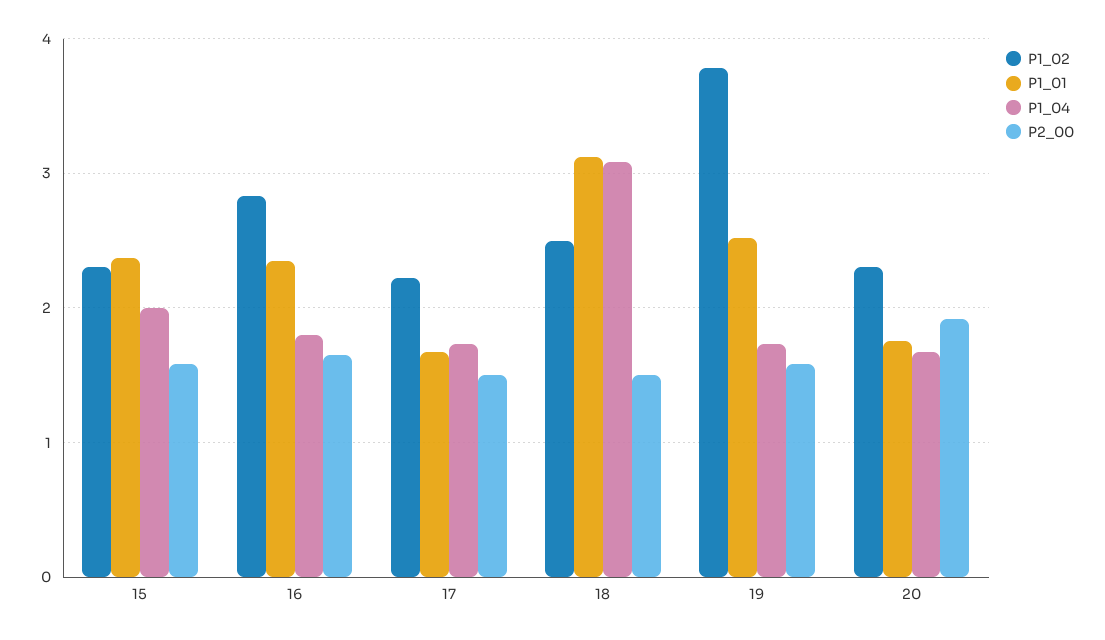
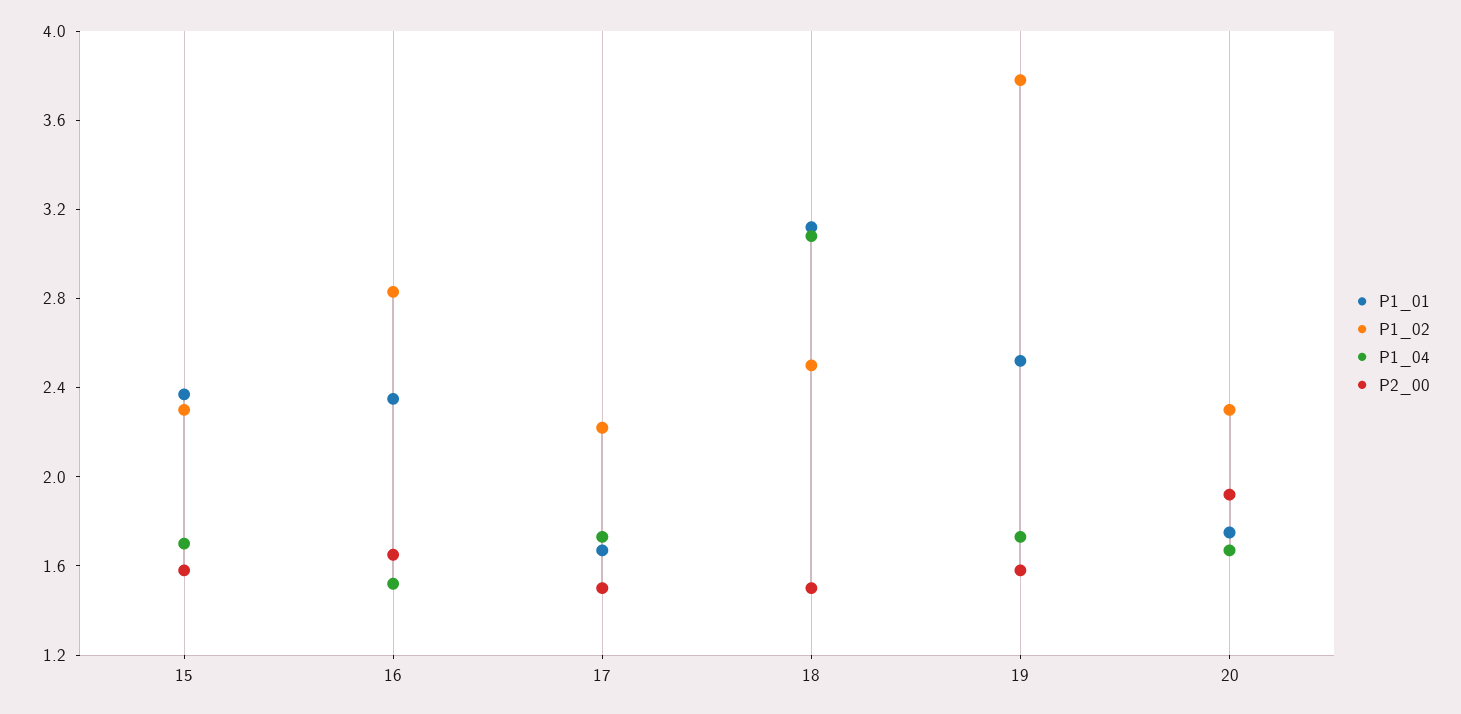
  {
    "P1_02": {
      "15": 2.3,
      "16": 2.8,
      "17": 2.2,
      "18": 2.5,
      "19": 3.8,
      "20": 2.3
    },
    "P1_01": {
      "15": 2.4,
      "16": 2.4,
      "17": 1.7,
      "18": 3.1,
      "19": 2.5,
      "20": 1.8
    },
    "P1_04": {
-     "15": 2,
+     "15": 1.7,
-     "16": 1.8,
+     "16": 1.5,
      "17": 1.7,
      "18": 3.1,
      "19": 1.7,
      "20": 1.7
    },
    "P2_00": {
      "15": 1.6,
      "16": 1.7,
      "17": 1.5,
      "18": 1.5,
      "19": 1.6,
      "20": 1.9
    }
  }

